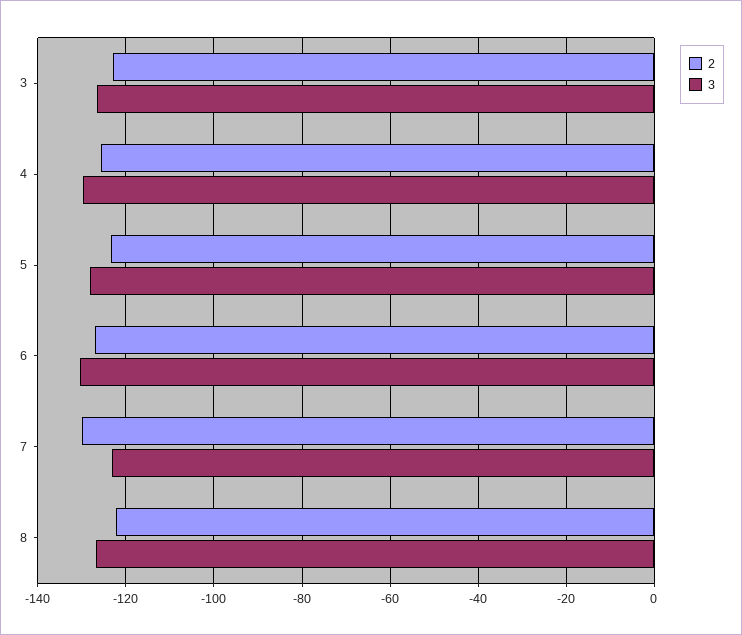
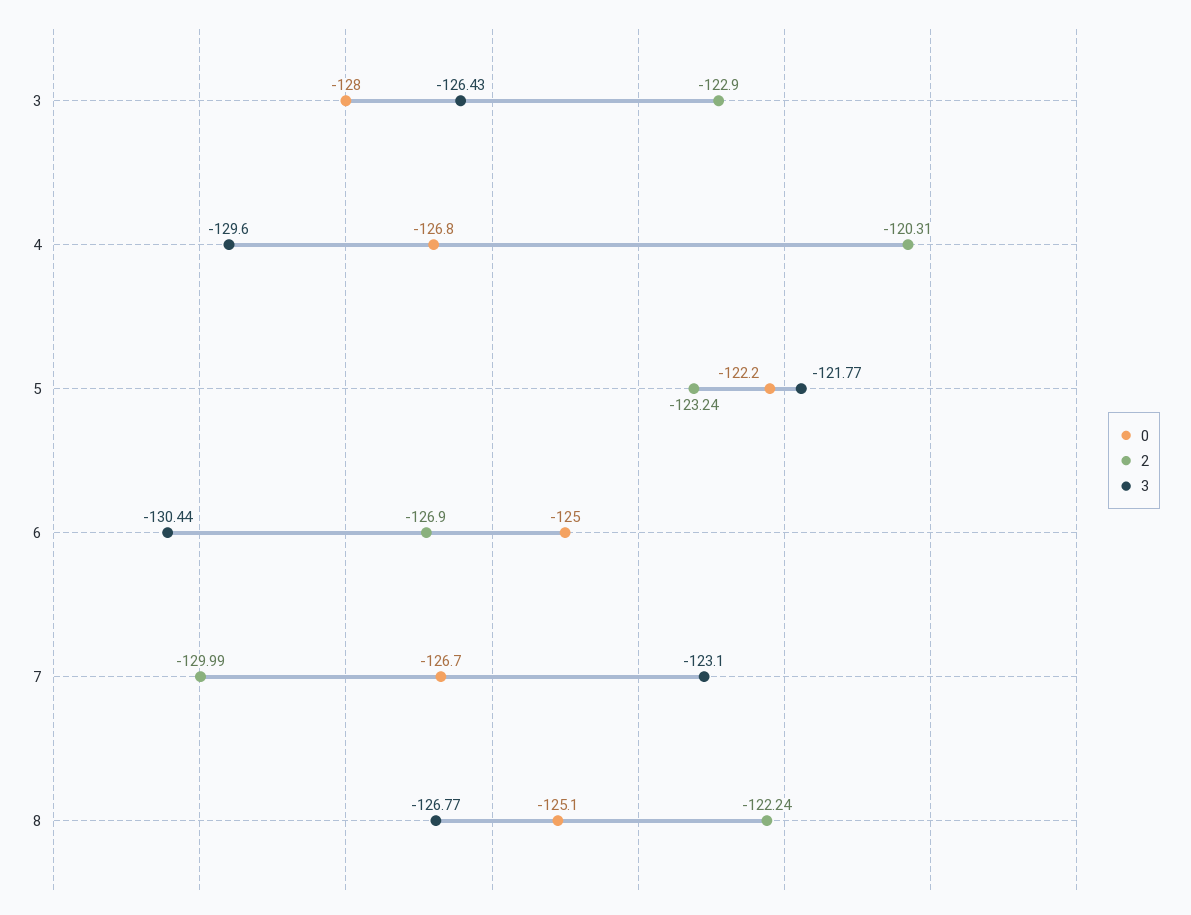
  {
    "2": {
      "3": -122.9,
-     "4": -126,
+     "4": -120.31,
      "5": -123.24,
      "6": -126.9,
      "7": -129.99,
      "8": -122.24
    },
    "3": {
      "3": -126.43,
      "4": -129.6,
-     "5": -128,
+     "5": -121.77,
      "6": -130.44,
      "7": -123.1,
      "8": -126.77
-   }
+   },
+   "0": {
+     "3": -128,
+     "4": -126.8,
+     "5": -122.2,
+     "6": -125,
+     "7": -126.7,
+     "8": -125.1
+   }
  }

